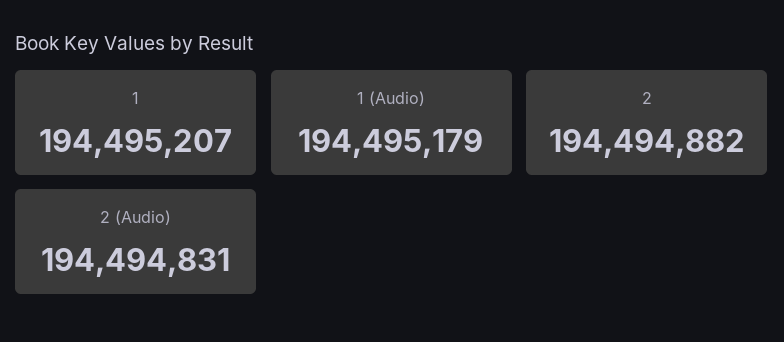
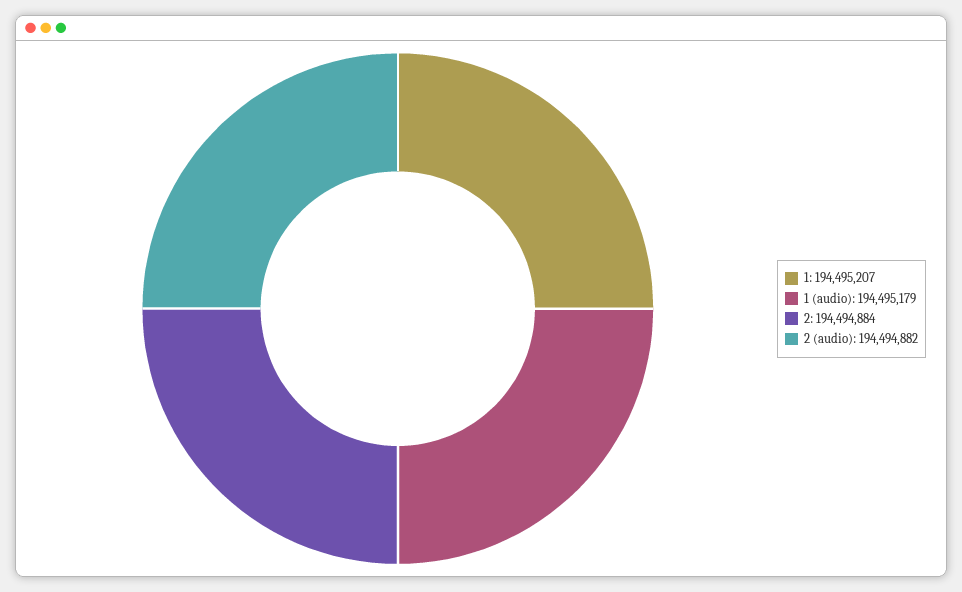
  {
    "1": 194495207,
    "1 (Audio)": 194495179,
-   "2": 194494882,
+   "2": 194494884,
-   "2 (Audio)": 194494831
+   "2 (Audio)": 194494882
  }

